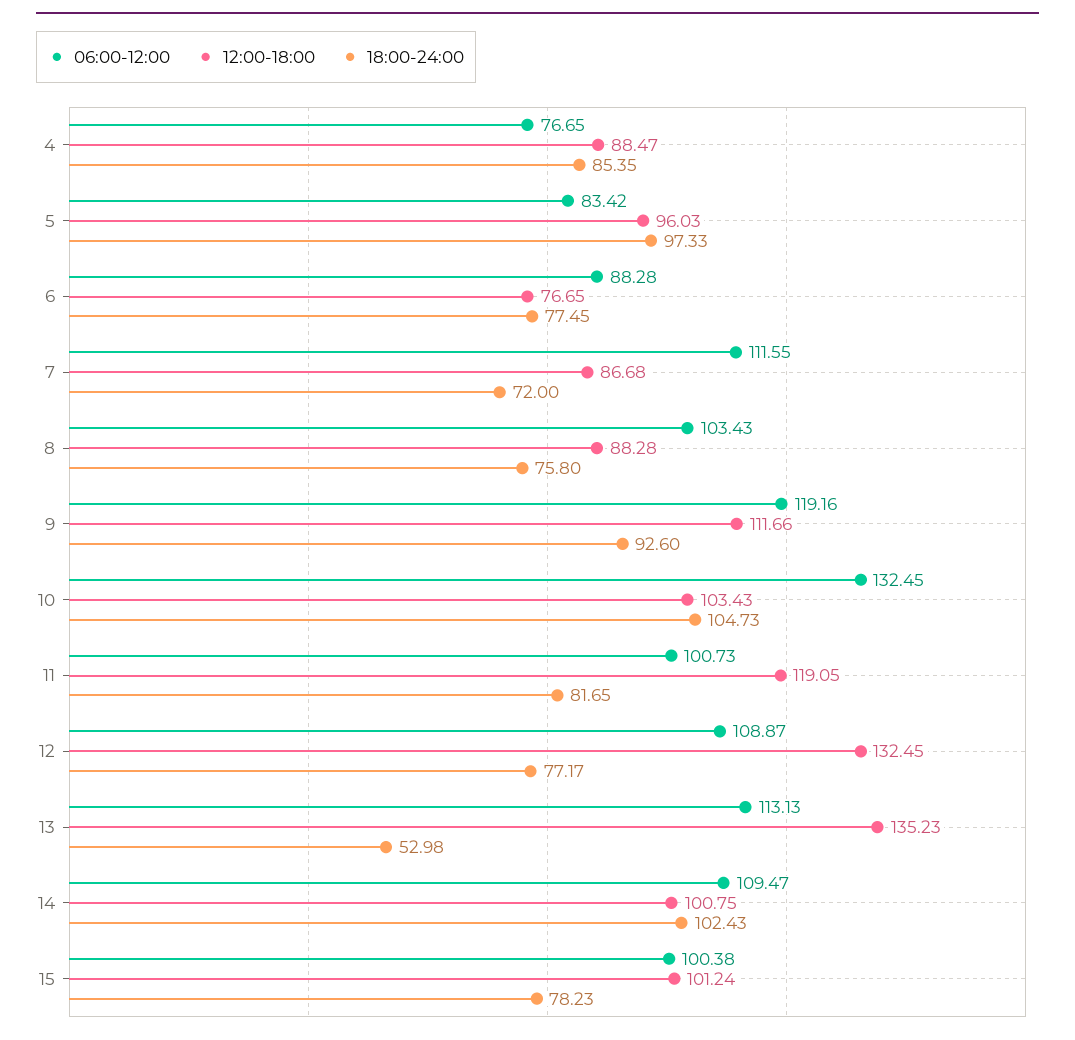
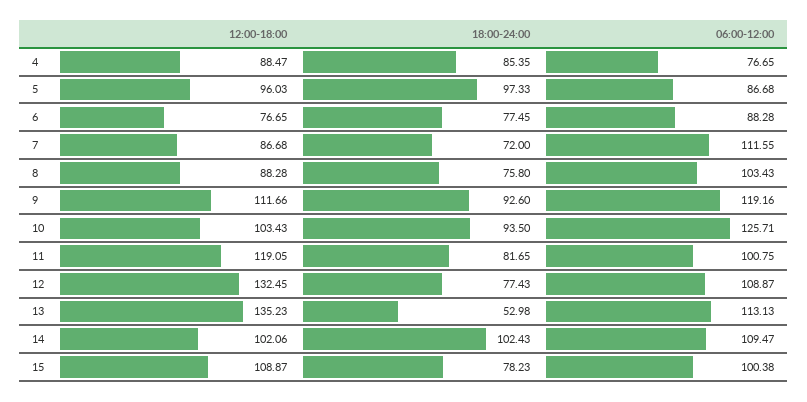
  {
    "06:00-12:00": {
      "4": 76.65,
-     "5": 83.42,
+     "5": 86.68,
      "6": 88.28,
      "7": 111.55,
      "8": 103.43,
      "9": 119.16,
-     "10": 132.45,
+     "10": 125.71,
-     "11": 100.73,
+     "11": 100.75,
      "12": 108.87,
      "13": 113.13,
      "14": 109.47,
      "15": 100.38
    },
    "12:00-18:00": {
      "4": 88.47,
      "5": 96.03,
      "6": 76.65,
      "7": 86.68,
      "8": 88.28,
      "9": 111.66,
      "10": 103.43,
      "11": 119.05,
      "12": 132.45,
      "13": 135.23,
-     "14": 100.75,
+     "14": 102.06,
-     "15": 101.24
+     "15": 108.87
    },
    "18:00-24:00": {
      "4": 85.35,
      "5": 97.33,
      "6": 77.45,
      "7": 72,
      "8": 75.8,
      "9": 92.6,
-     "10": 104.73,
+     "10": 93.5,
      "11": 81.65,
-     "12": 77.17,
+     "12": 77.43,
      "13": 52.98,
      "14": 102.43,
      "15": 78.23
    }
  }

